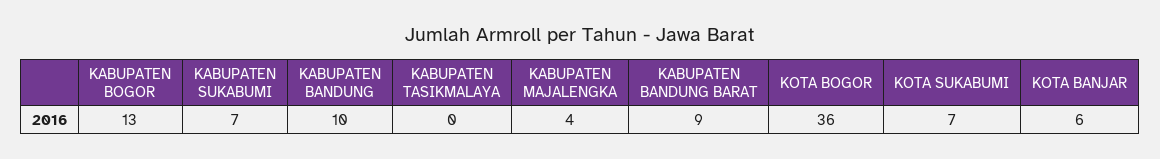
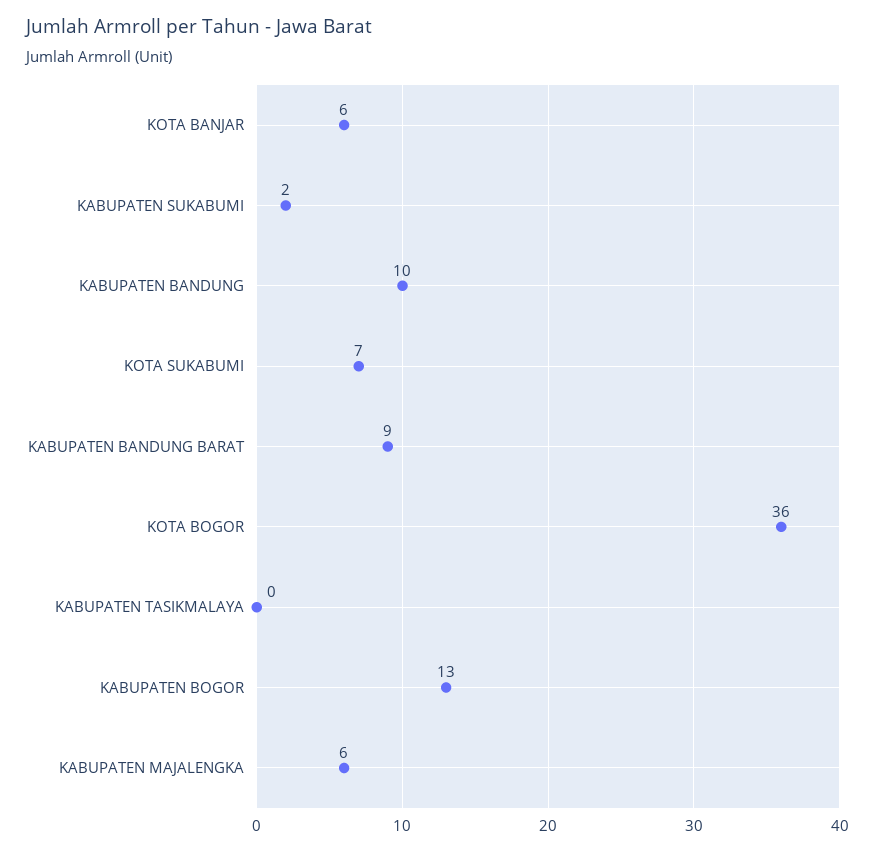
  {
    "KABUPATEN BOGOR": 13,
-   "KABUPATEN SUKABUMI": 7,
+   "KABUPATEN SUKABUMI": 2,
    "KABUPATEN BANDUNG": 10,
    "KABUPATEN TASIKMALAYA": 0,
-   "KABUPATEN MAJALENGKA": 4,
+   "KABUPATEN MAJALENGKA": 6,
    "KABUPATEN BANDUNG BARAT": 9,
    "KOTA BOGOR": 36,
    "KOTA SUKABUMI": 7,
    "KOTA BANJAR": 6
  }

